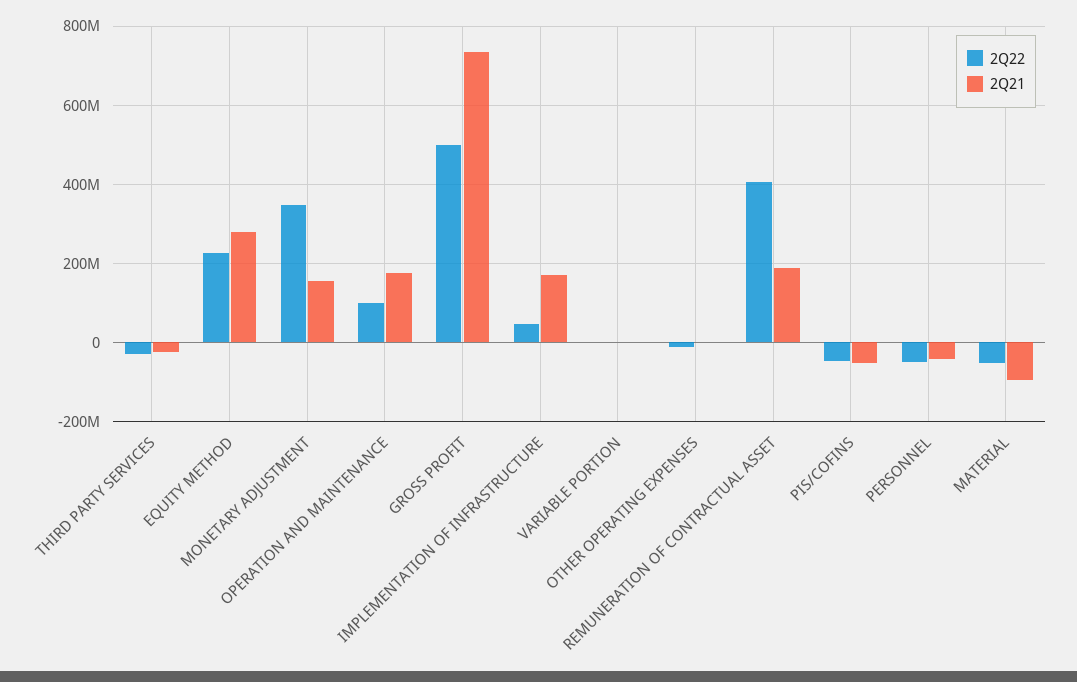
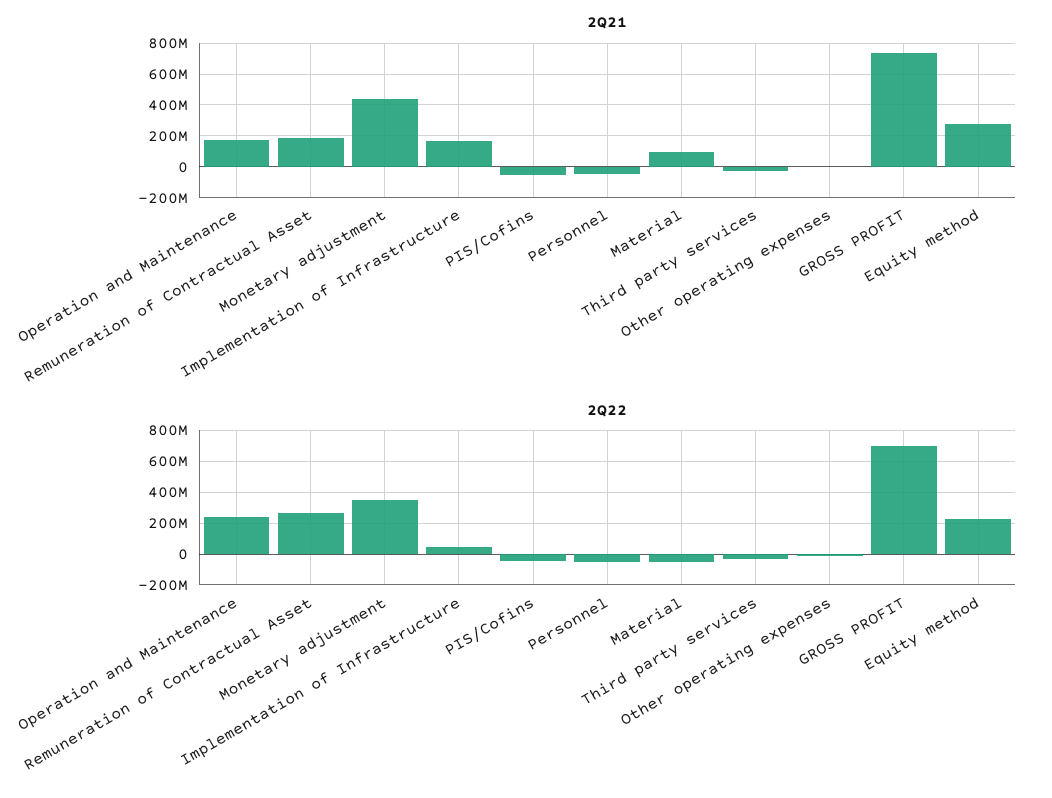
  {
    "2Q22": {
      "THIRD PARTY SERVICES": -20000000,
      "EQUITY METHOD": 220000000,
      "MONETARY ADJUSTMENT": 340000000,
-     "OPERATION AND MAINTENANCE": 100000000,
+     "OPERATION AND MAINTENANCE": 250000000,
-     "GROSS PROFIT": 500000000,
+     "GROSS PROFIT": 700000000,
      "IMPLEMENTATION OF INFRASTRUCTURE": 40000000,
-     "VARIABLE PORTION": 0,
      "OTHER OPERATING EXPENSES": -20000000,
-     "REMUNERATION OF CONTRACTUAL ASSET": 400000000,
+     "REMUNERATION OF CONTRACTUAL ASSET": 250000000,
      "PIS/COFINS": -40000000,
      "PERSONNEL": -40000000,
      "MATERIAL": -60000000
    },
    "2Q21": {
      "THIRD PARTY SERVICES": -20000000,
      "EQUITY METHOD": 280000000,
-     "MONETARY ADJUSTMENT": 160000000,
+     "MONETARY ADJUSTMENT": 450000000,
      "OPERATION AND MAINTENANCE": 180000000,
      "GROSS PROFIT": 740000000,
      "IMPLEMENTATION OF INFRASTRUCTURE": 160000000,
-     "VARIABLE PORTION": 0,
      "OTHER OPERATING EXPENSES": 0,
      "REMUNERATION OF CONTRACTUAL ASSET": 180000000,
      "PIS/COFINS": -60000000,
      "PERSONNEL": -40000000,
-     "MATERIAL": -100000000
+     "MATERIAL": 100000000
    }
  }

